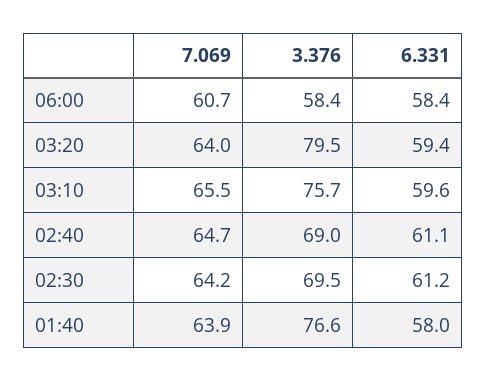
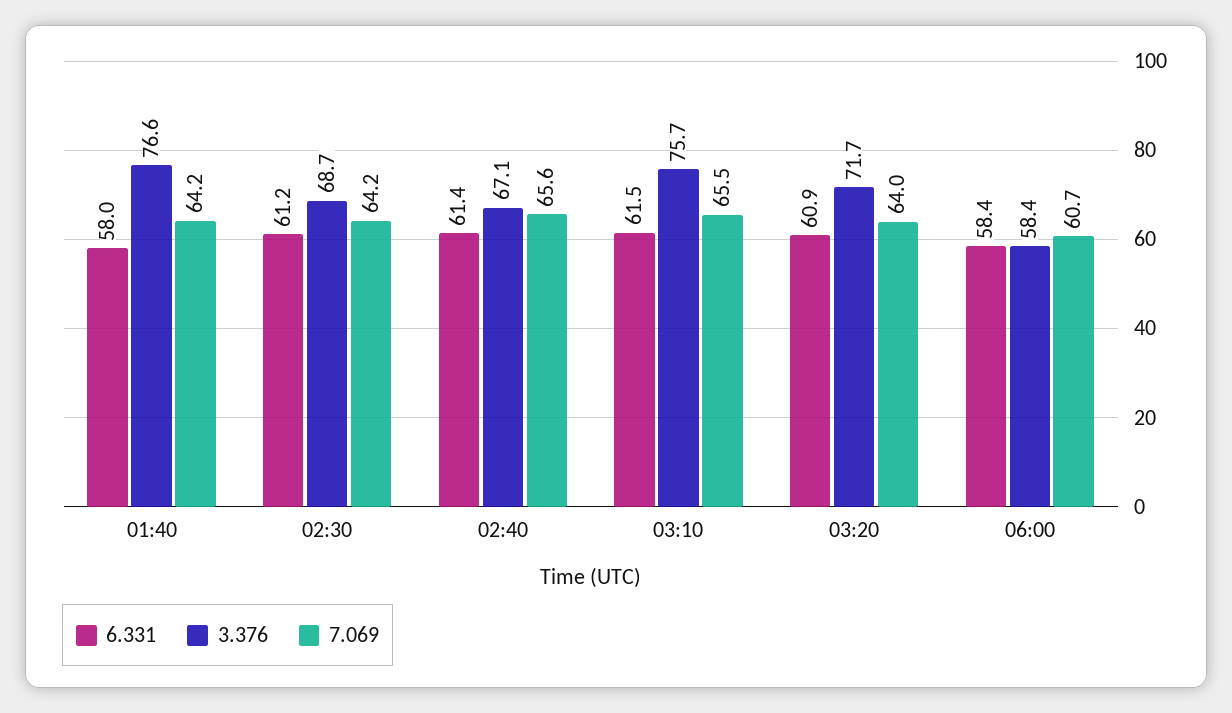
  {
    "7.069": {
      "06:00": 60.7,
      "03:20": 64,
      "03:10": 65.5,
-     "02:40": 64.7,
+     "02:40": 65.6,
      "02:30": 64.2,
-     "01:40": 63.9
+     "01:40": 64.2
    },
    "3.376": {
      "06:00": 58.4,
-     "03:20": 79.5,
+     "03:20": 71.7,
      "03:10": 75.7,
-     "02:40": 69,
+     "02:40": 67.1,
-     "02:30": 69.5,
+     "02:30": 68.7,
      "01:40": 76.6
    },
    "6.331": {
      "06:00": 58.4,
-     "03:20": 59.4,
+     "03:20": 60.9,
-     "03:10": 59.6,
+     "03:10": 61.5,
-     "02:40": 61.1,
+     "02:40": 61.4,
      "02:30": 61.2,
      "01:40": 58
    }
  }

